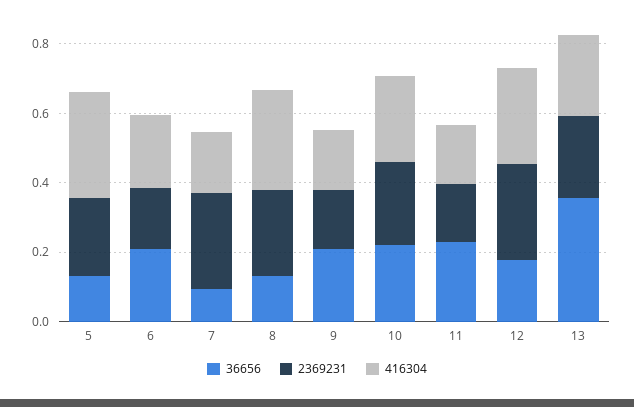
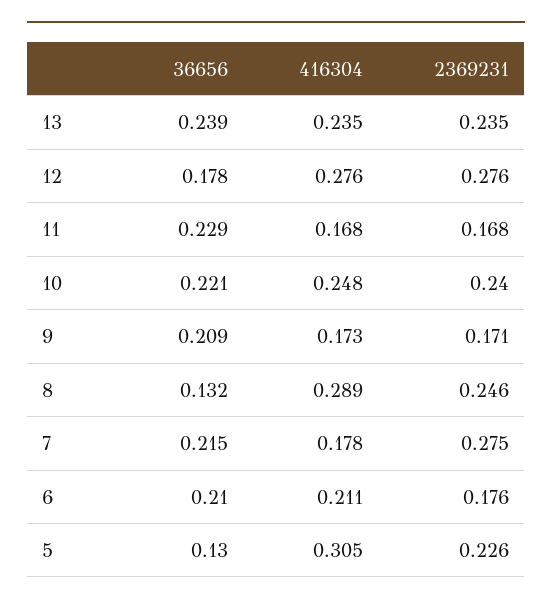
  {
    "36656": {
      "5": 0.13,
      "6": 0.21,
-     "7": 0.1,
+     "7": 0.215,
      "8": 0.132,
      "9": 0.209,
      "10": 0.221,
      "11": 0.229,
      "12": 0.178,
-     "13": 0.35
+     "13": 0.239
    },
    "2369231": {
      "5": 0.226,
      "6": 0.176,
      "7": 0.275,
      "8": 0.246,
      "9": 0.171,
      "10": 0.24,
      "11": 0.168,
      "12": 0.276,
      "13": 0.235
    },
    "416304": {
      "5": 0.305,
      "6": 0.211,
      "7": 0.178,
      "8": 0.289,
      "9": 0.173,
      "10": 0.248,
      "11": 0.168,
      "12": 0.276,
      "13": 0.235
    }
  }

